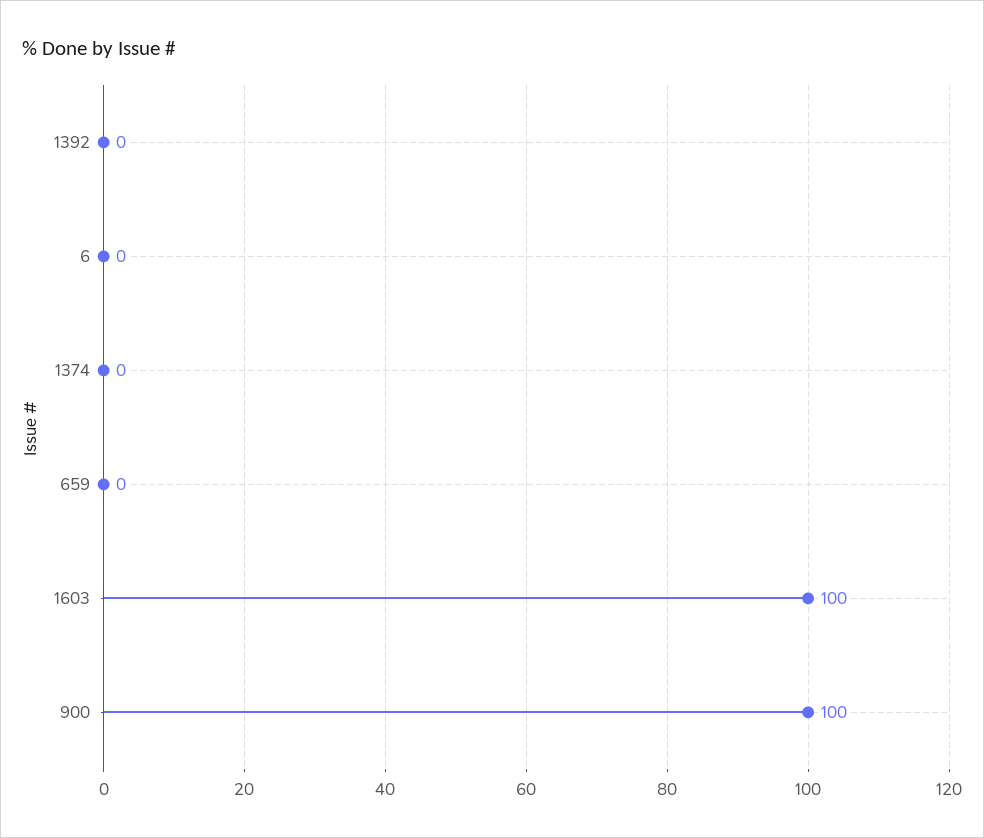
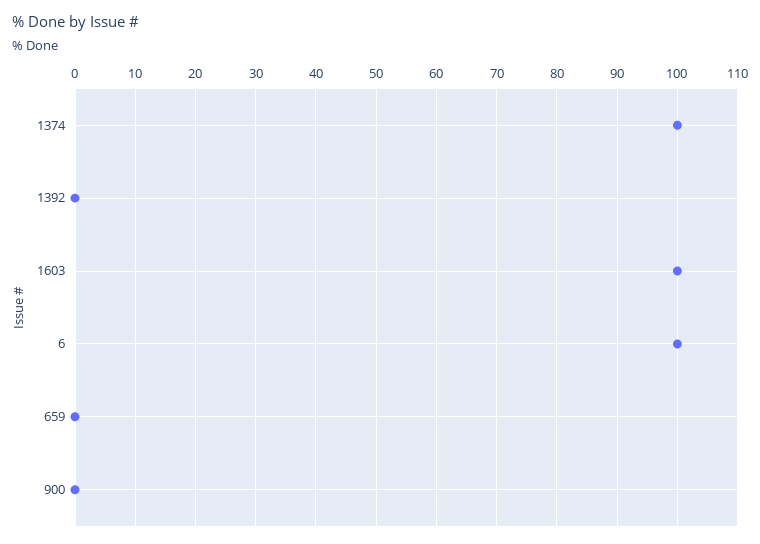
  {
    "1392": 0,
-   "6": 0,
+   "6": 100,
-   "1374": 0,
+   "1374": 100,
    "659": 0,
    "1603": 100,
-   "900": 100
+   "900": 0
  }

